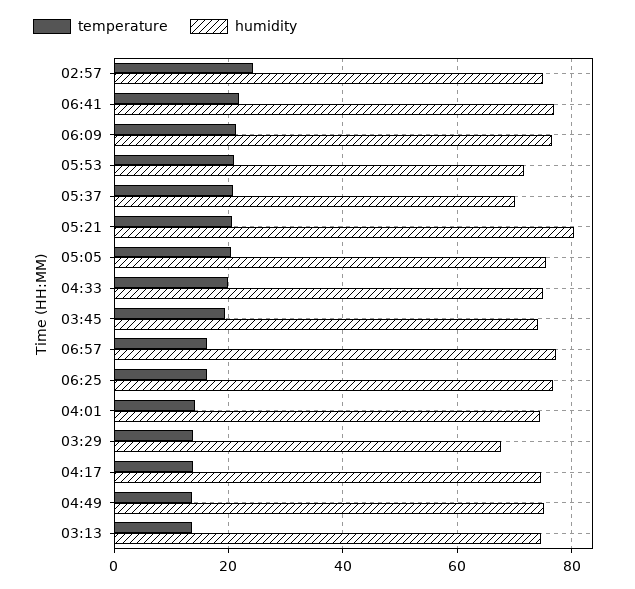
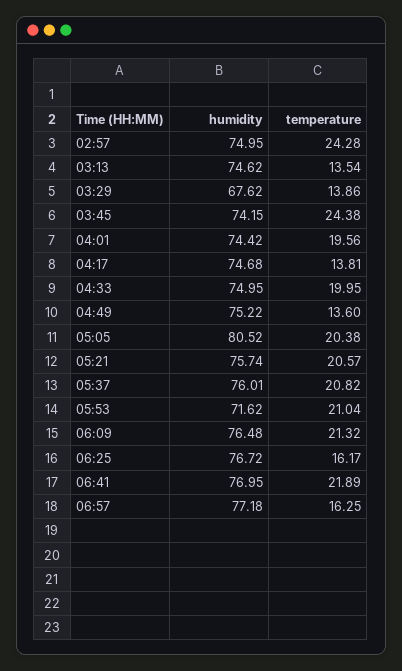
  {
    "temperature": {
      "02:57": 24.28,
      "06:41": 21.89,
      "06:09": 21.32,
      "05:53": 21.04,
      "05:37": 20.82,
      "05:21": 20.57,
      "05:05": 20.38,
      "04:33": 19.95,
-     "03:45": 20,
+     "03:45": 24.38,
      "06:57": 16.25,
      "06:25": 16.17,
-     "04:01": 14,
+     "04:01": 19.56,
      "03:29": 13.86,
      "04:17": 13.81,
      "04:49": 13.6,
      "03:13": 13.54
    },
    "humidity": {
      "02:57": 74.95,
      "06:41": 76.95,
      "06:09": 76.48,
      "05:53": 71.62,
-     "05:37": 70,
+     "05:37": 76.01,
-     "05:21": 80,
+     "05:21": 75.74,
-     "05:05": 76,
+     "05:05": 80.52,
      "04:33": 74.95,
      "03:45": 74.15,
      "06:57": 77.18,
      "06:25": 76.72,
      "04:01": 74.42,
      "03:29": 67.62,
      "04:17": 74.68,
      "04:49": 75.22,
      "03:13": 74.62
    }
  }

